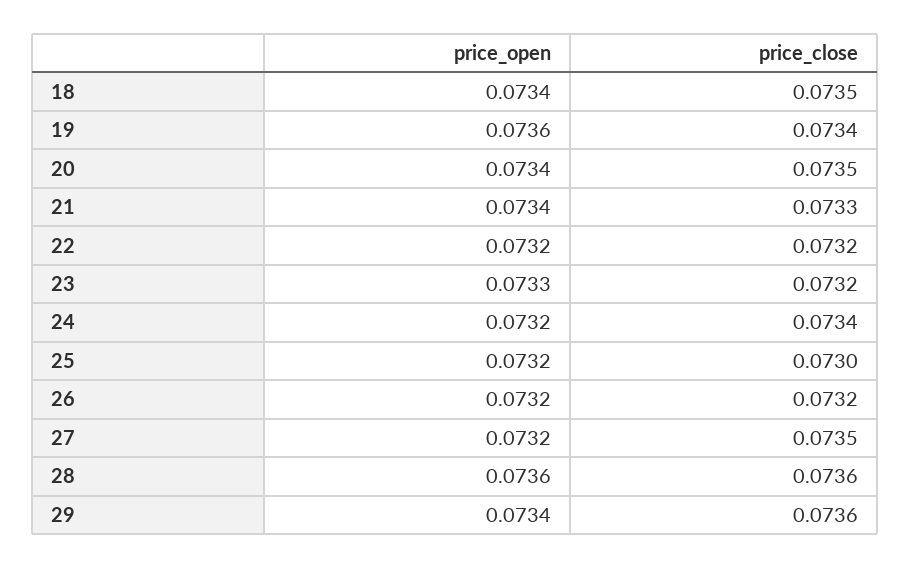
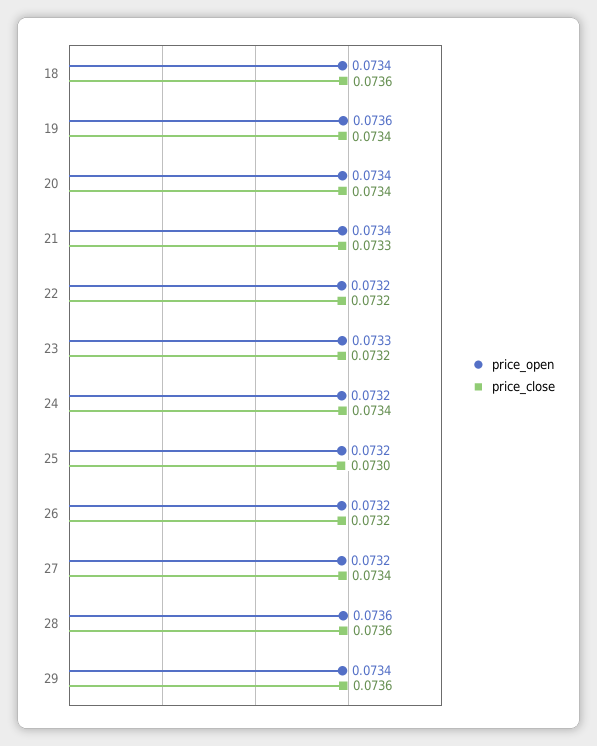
  {
    "price_open": {
      "18": 0.0734,
      "19": 0.0736,
      "20": 0.0734,
      "21": 0.0734,
      "22": 0.0732,
      "23": 0.0733,
      "24": 0.0732,
      "25": 0.0732,
      "26": 0.0732,
      "27": 0.0732,
      "28": 0.0736,
      "29": 0.0734
    },
    "price_close": {
-     "18": 0.0735,
+     "18": 0.0736,
      "19": 0.0734,
-     "20": 0.0735,
+     "20": 0.0734,
      "21": 0.0733,
      "22": 0.0732,
      "23": 0.0732,
      "24": 0.0734,
      "25": 0.073,
      "26": 0.0732,
-     "27": 0.0735,
+     "27": 0.0734,
      "28": 0.0736,
      "29": 0.0736
    }
  }

